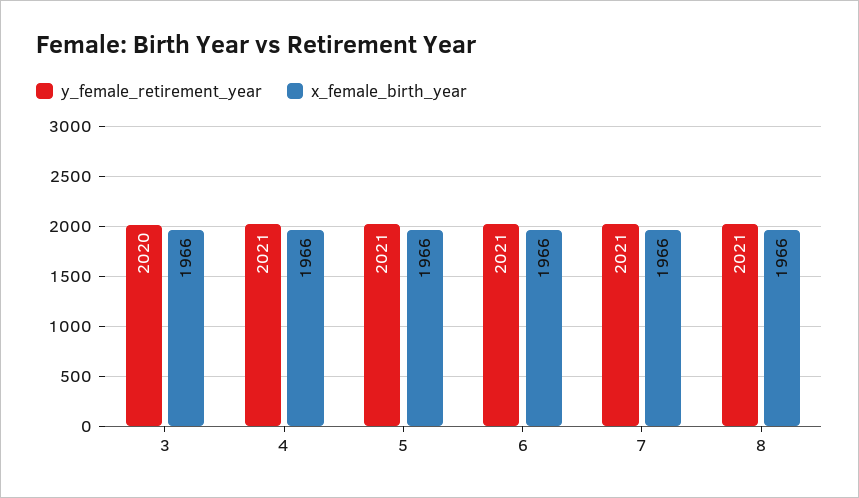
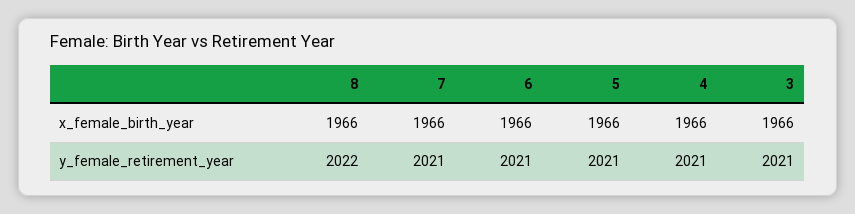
  {
    "y_female_retirement_year": {
-     "3": 2020,
+     "3": 2021,
      "4": 2021,
      "5": 2021,
      "6": 2021,
      "7": 2021,
-     "8": 2021
+     "8": 2022
    },
    "x_female_birth_year": {
      "3": 1966,
      "4": 1966,
      "5": 1966,
      "6": 1966,
      "7": 1966,
      "8": 1966
    }
  }

